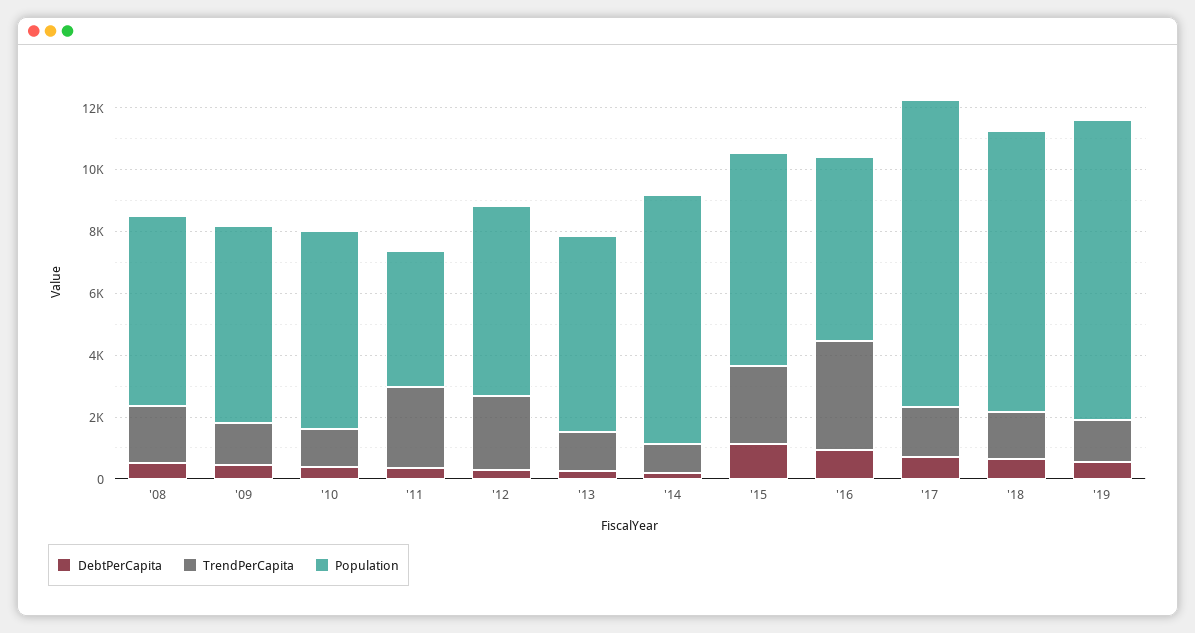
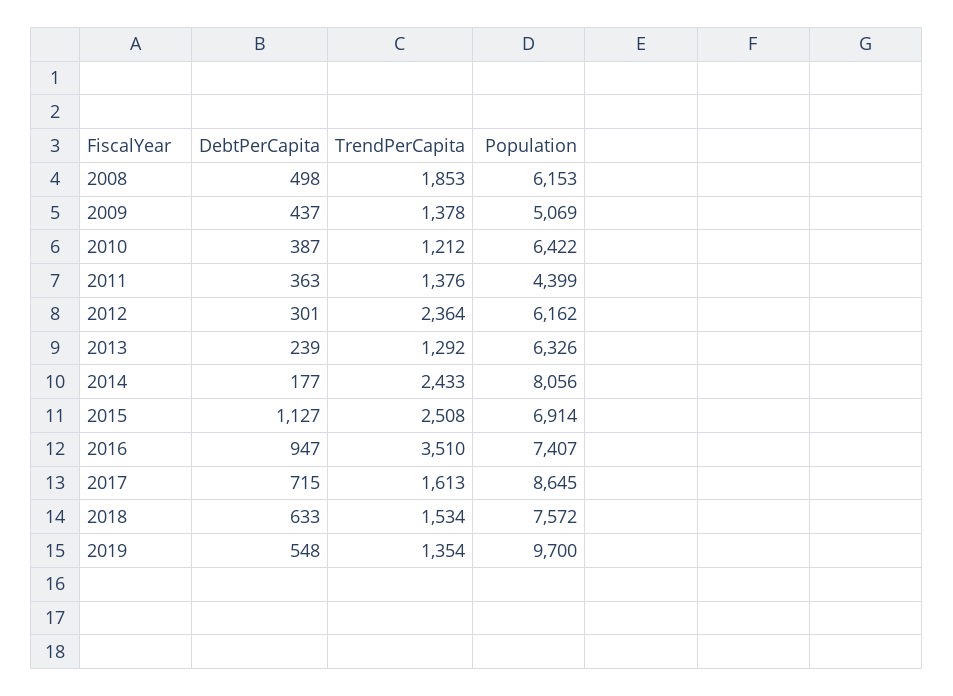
  {
    "DebtPerCapita": {
      "'08": 498,
      "'09": 437,
      "'10": 387,
      "'11": 363,
      "'12": 301,
      "'13": 239,
      "'14": 177,
      "'15": 1127,
      "'16": 947,
      "'17": 715,
      "'18": 633,
      "'19": 548
    },
    "TrendPerCapita": {
      "'08": 1853,
      "'09": 1378,
      "'10": 1212,
-     "'11": 2500,
+     "'11": 1376,
      "'12": 2364,
      "'13": 1292,
-     "'14": 1000,
+     "'14": 2433,
      "'15": 2508,
      "'16": 3510,
      "'17": 1613,
      "'18": 1534,
      "'19": 1354
    },
    "Population": {
      "'08": 6153,
-     "'09": 6500,
+     "'09": 5069,
      "'10": 6422,
      "'11": 4399,
      "'12": 6162,
      "'13": 6326,
      "'14": 8056,
      "'15": 6914,
-     "'16": 6000,
+     "'16": 7407,
-     "'17": 10000,
+     "'17": 8645,
-     "'18": 9000,
+     "'18": 7572,
      "'19": 9700
    }
  }

